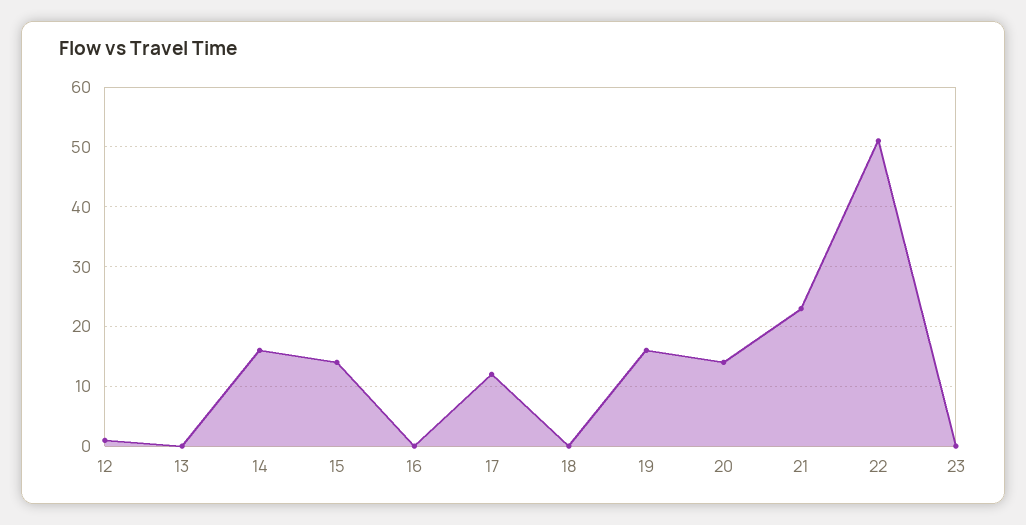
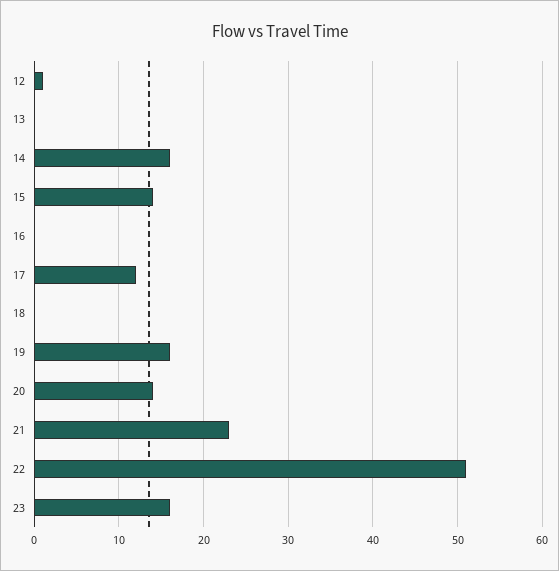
  {
    "12": 1,
    "13": 0,
    "14": 16,
    "15": 14,
    "16": 0,
    "17": 12,
    "18": 0,
    "19": 16,
    "20": 14,
    "21": 23,
    "22": 51,
-   "23": 0
+   "23": 16
  }

